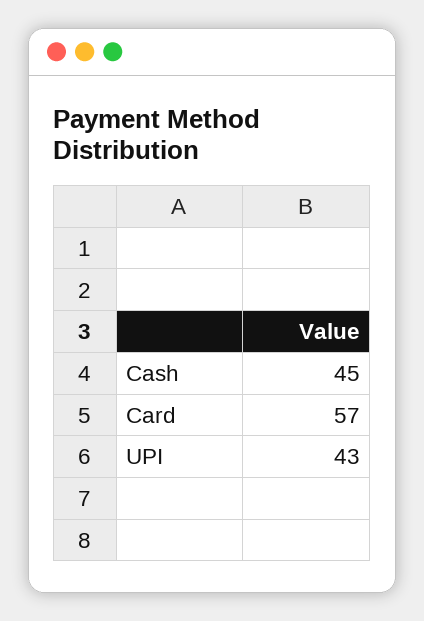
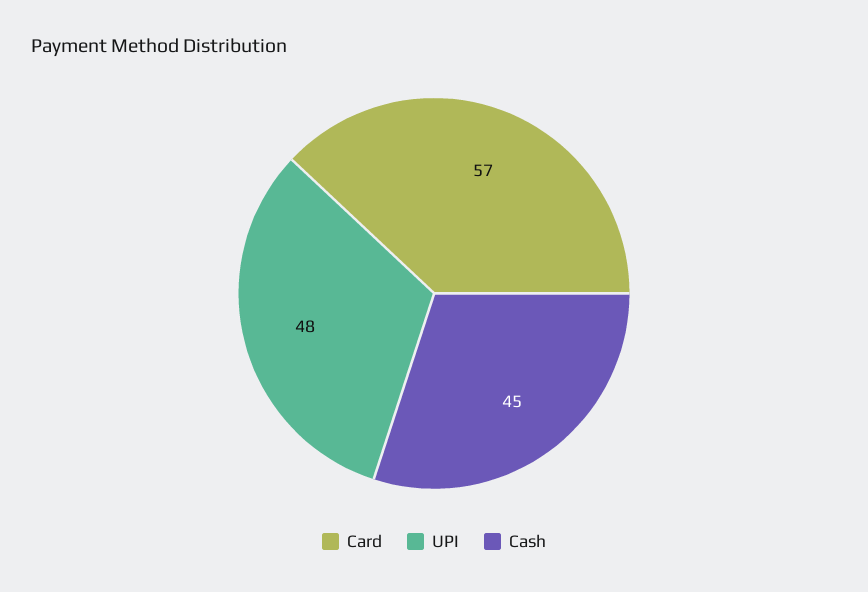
  {
    "Cash": 45,
    "Card": 57,
-   "UPI": 43
+   "UPI": 48
  }

